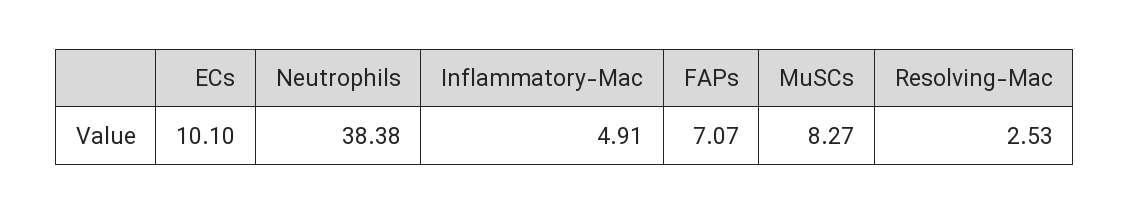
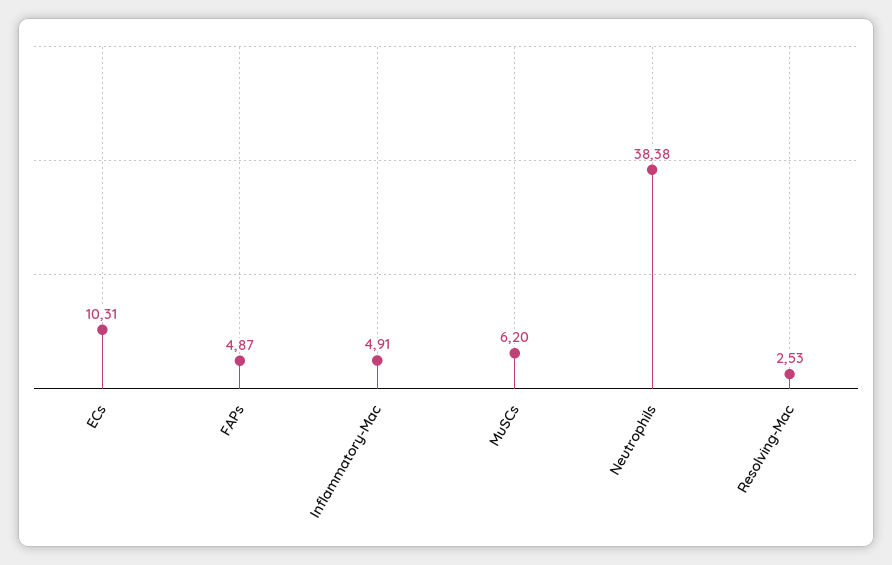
  {
-   "ECs": 10.1,
+   "ECs": 10.31,
    "Neutrophils": 38.38,
    "Inflammatory-Mac": 4.91,
-   "FAPs": 7.07,
+   "FAPs": 4.87,
-   "MuSCs": 8.27,
+   "MuSCs": 6.2,
    "Resolving-Mac": 2.53
  }

